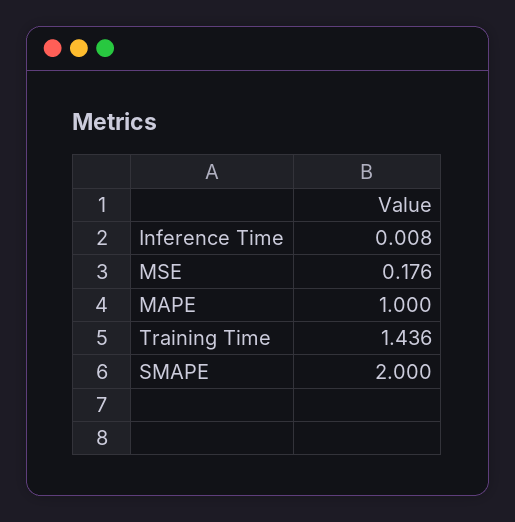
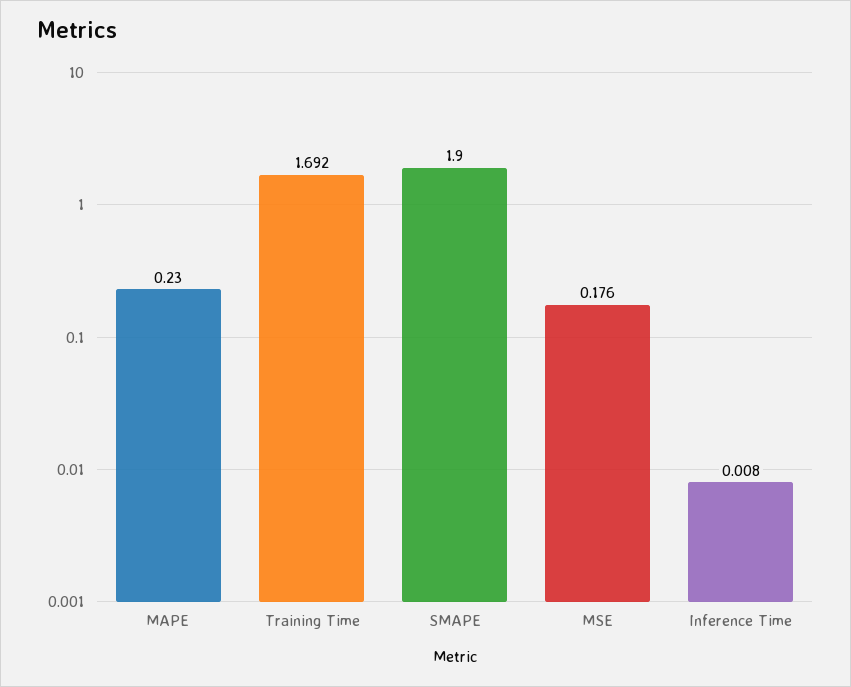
  {
    "Inference Time": 0.008,
    "MSE": 0.176,
-   "MAPE": 1,
+   "MAPE": 0.23,
-   "Training Time": 1.436,
+   "Training Time": 1.692,
-   "SMAPE": 2
+   "SMAPE": 1.9
  }

